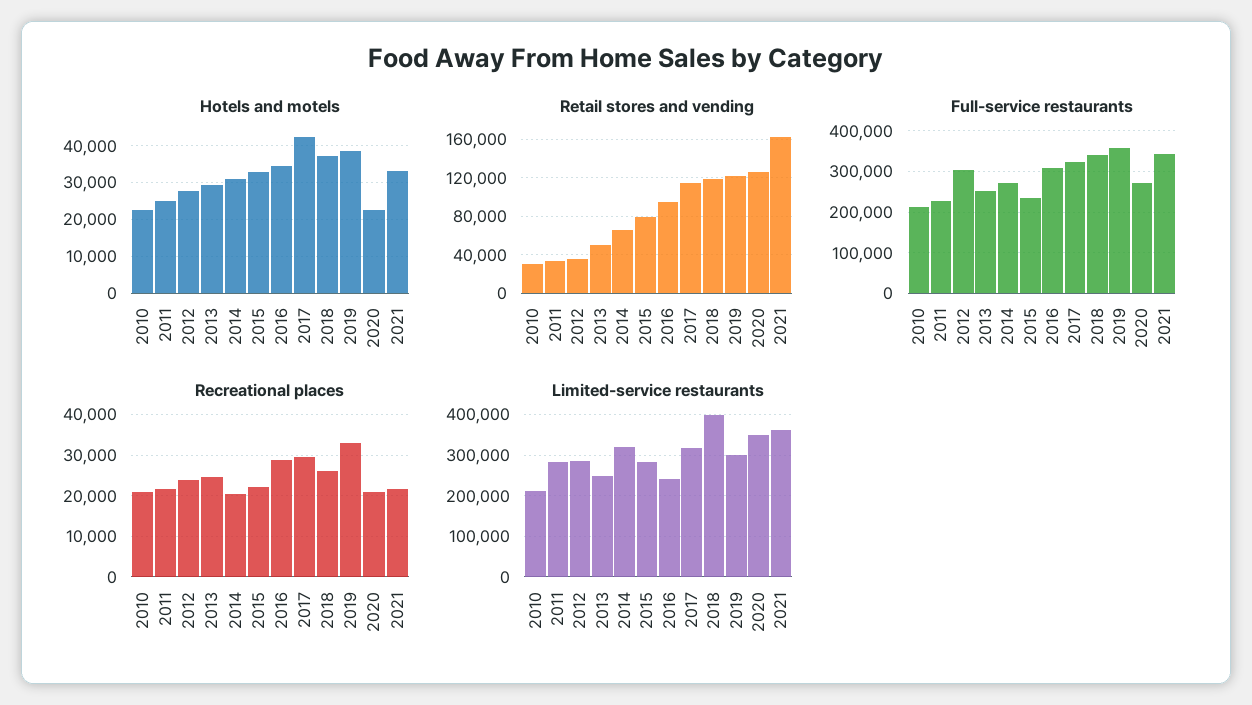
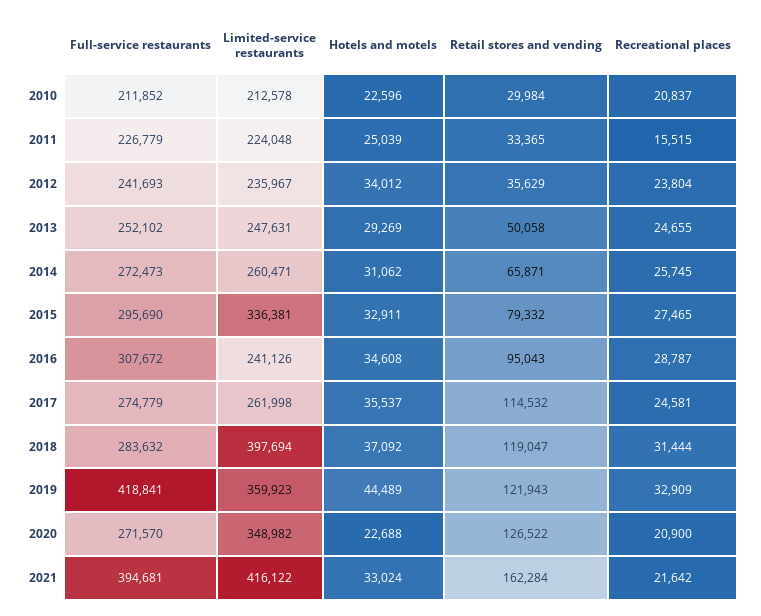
  {
    "Hotels and motels": {
      "2010": 22596,
      "2011": 25039,
-     "2012": 28000,
+     "2012": 34012,
      "2013": 29269,
      "2014": 31062,
      "2015": 32911,
      "2016": 34608,
-     "2017": 42000,
+     "2017": 35537,
      "2018": 37092,
-     "2019": 38000,
+     "2019": 44489,
      "2020": 22688,
      "2021": 33024
    },
    "Retail stores and vending": {
      "2010": 29984,
      "2011": 33365,
      "2012": 35629,
      "2013": 50058,
      "2014": 65871,
      "2015": 79332,
      "2016": 95043,
      "2017": 114532,
      "2018": 119047,
      "2019": 121943,
      "2020": 126522,
      "2021": 162284
    },
    "Full-service restaurants": {
      "2010": 211852,
      "2011": 226779,
-     "2012": 300000,
+     "2012": 241693,
      "2013": 252102,
      "2014": 272473,
-     "2015": 240000,
+     "2015": 295690,
      "2016": 307672,
-     "2017": 320000,
+     "2017": 274779,
-     "2018": 340000,
+     "2018": 283632,
-     "2019": 360000,
+     "2019": 418841,
      "2020": 271570,
-     "2021": 340000
+     "2021": 394681
    },
    "Recreational places": {
      "2010": 20837,
-     "2011": 22000,
+     "2011": 15515,
      "2012": 23804,
      "2013": 24655,
-     "2014": 20000,
+     "2014": 25745,
-     "2015": 22000,
+     "2015": 27465,
      "2016": 28787,
-     "2017": 30000,
+     "2017": 24581,
-     "2018": 26000,
+     "2018": 31444,
      "2019": 32909,
      "2020": 20900,
      "2021": 21642
    },
    "Limited-service restaurants": {
      "2010": 212578,
-     "2011": 280000,
+     "2011": 224048,
-     "2012": 280000,
+     "2012": 235967,
      "2013": 247631,
-     "2014": 320000,
+     "2014": 260471,
-     "2015": 280000,
+     "2015": 336381,
      "2016": 241126,
-     "2017": 320000,
+     "2017": 261998,
      "2018": 397694,
-     "2019": 300000,
+     "2019": 359923,
      "2020": 348982,
-     "2021": 360000
+     "2021": 416122
    }
  }

